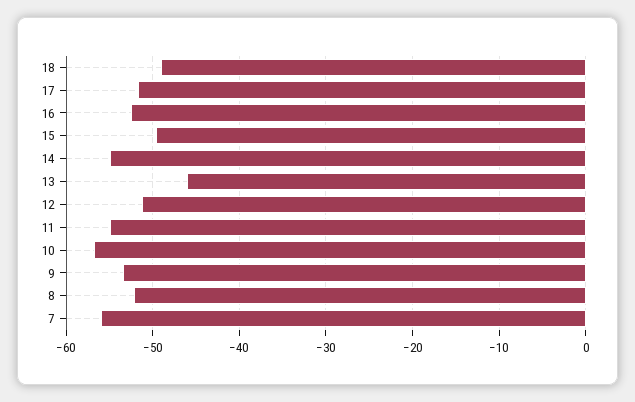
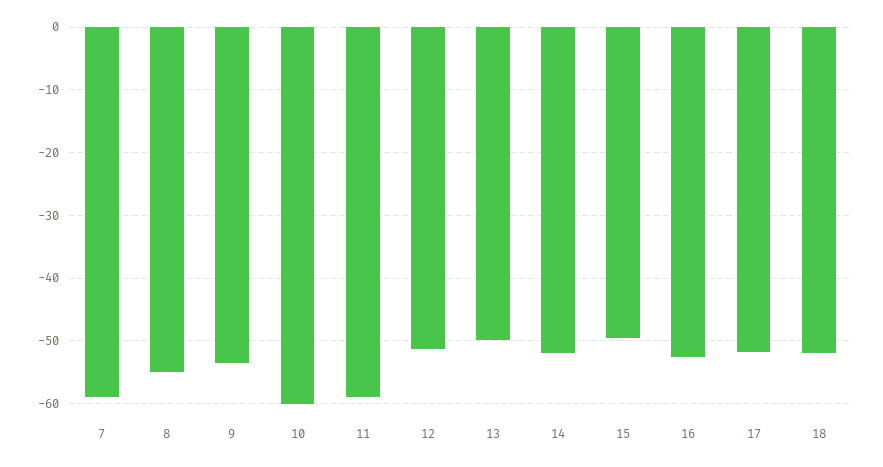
  {
-   "18": -49,
+   "18": -52,
    "17": -52,
    "16": -53,
    "15": -50,
-   "14": -55,
+   "14": -52,
-   "13": -46,
+   "13": -50,
    "12": -51,
-   "11": -55,
+   "11": -59,
-   "10": -57,
+   "10": -60,
    "9": -54,
-   "8": -52,
+   "8": -55,
-   "7": -56
+   "7": -59
  }

